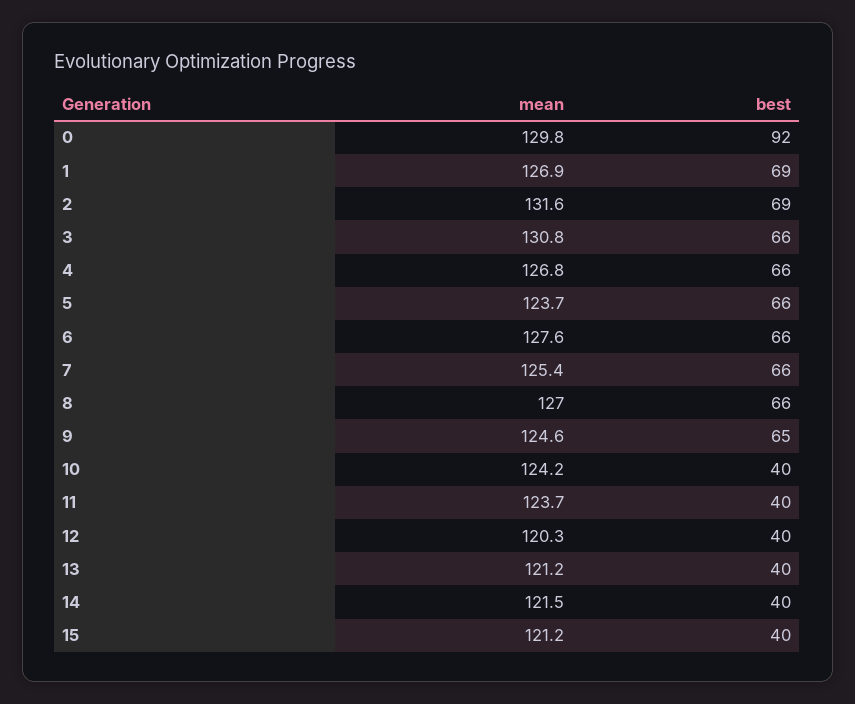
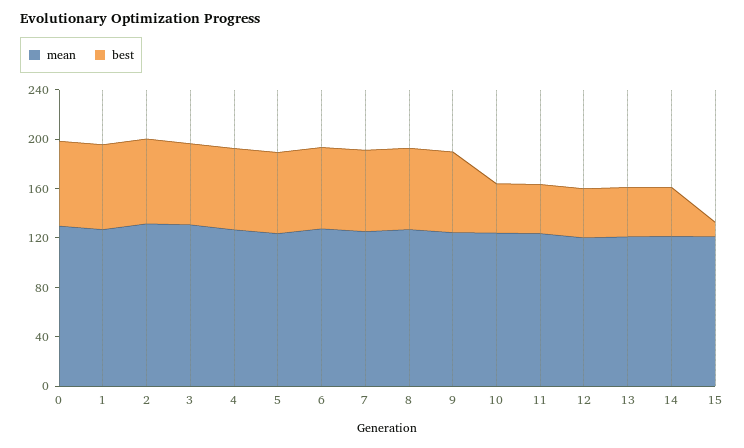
  {
    "mean": {
      "0": 129.8,
      "1": 126.9,
      "2": 131.6,
      "3": 130.8,
      "4": 126.8,
      "5": 123.7,
      "6": 127.6,
      "7": 125.4,
      "8": 127,
      "9": 124.6,
      "10": 124.2,
      "11": 123.7,
      "12": 120.3,
      "13": 121.2,
      "14": 121.5,
      "15": 121.2
    },
    "best": {
-     "0": 92,
+     "0": 70,
      "1": 69,
      "2": 69,
      "3": 66,
      "4": 66,
      "5": 66,
      "6": 66,
      "7": 66,
      "8": 66,
      "9": 65,
      "10": 40,
      "11": 40,
      "12": 40,
      "13": 40,
      "14": 40,
-     "15": 40
+     "15": 10
    }
  }

